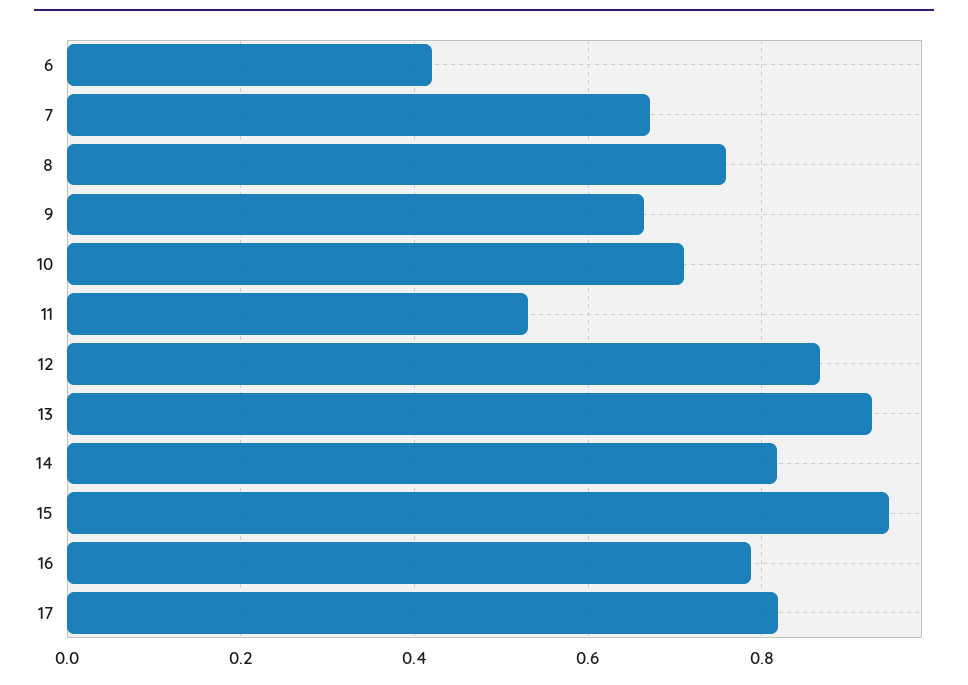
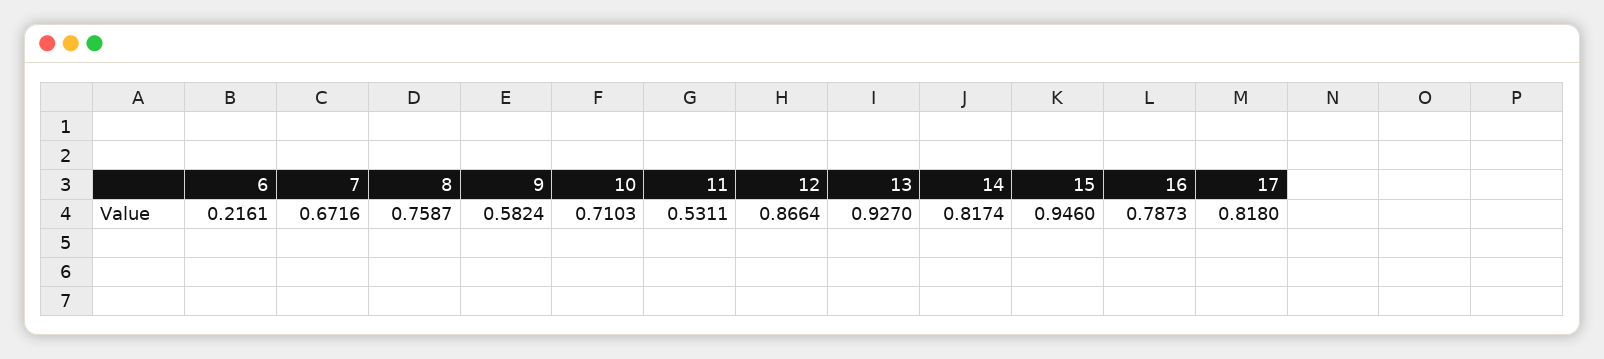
  {
-   "6": 0.42,
+   "6": 0.2161,
    "7": 0.6716,
    "8": 0.7587,
-   "9": 0.66,
+   "9": 0.5824,
    "10": 0.7103,
    "11": 0.5311,
    "12": 0.8664,
    "13": 0.927,
    "14": 0.8174,
    "15": 0.946,
    "16": 0.7873,
    "17": 0.818
  }

